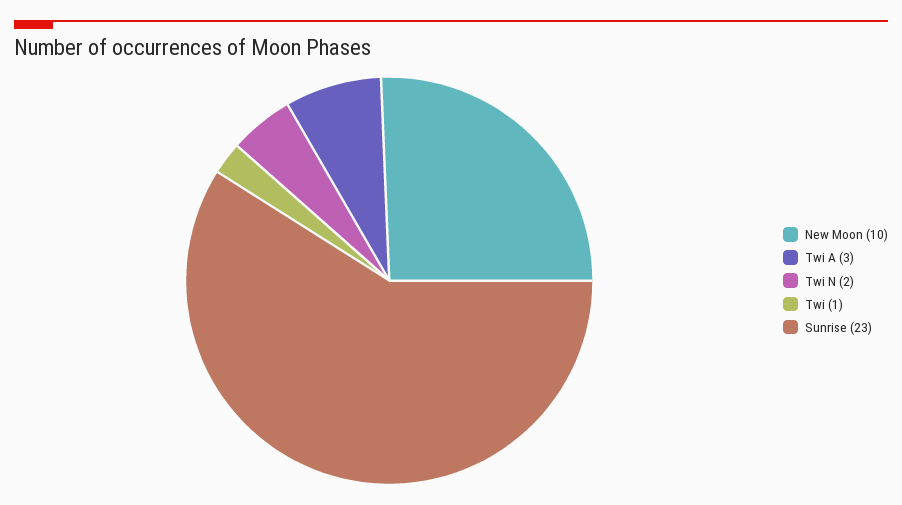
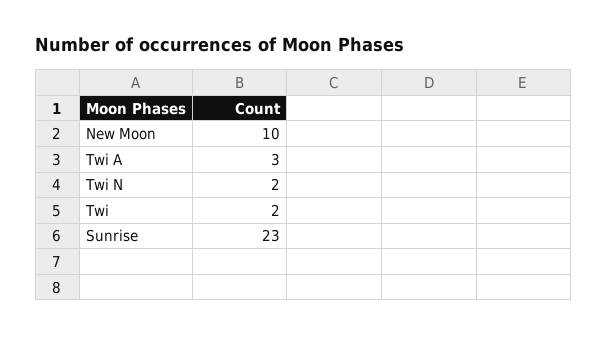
  {
    "New Moon": 10,
    "Twi A": 3,
    "Twi N": 2,
-   "Twi": 1,
+   "Twi": 2,
    "Sunrise": 23
  }

